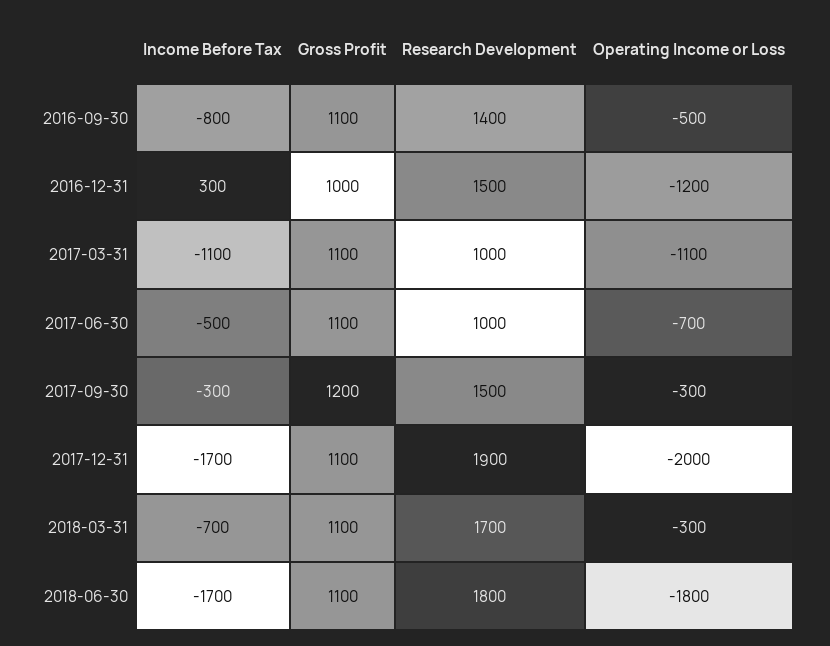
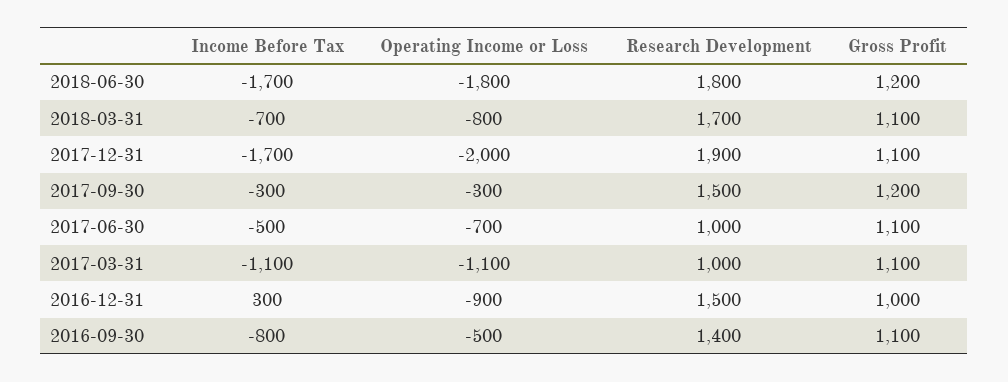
  {
    "Income Before Tax": {
      "2016-09-30": -800,
      "2016-12-31": 300,
      "2017-03-31": -1100,
      "2017-06-30": -500,
      "2017-09-30": -300,
      "2017-12-31": -1700,
      "2018-03-31": -700,
      "2018-06-30": -1700
    },
    "Gross Profit": {
      "2016-09-30": 1100,
      "2016-12-31": 1000,
      "2017-03-31": 1100,
      "2017-06-30": 1100,
      "2017-09-30": 1200,
      "2017-12-31": 1100,
      "2018-03-31": 1100,
-     "2018-06-30": 1100
+     "2018-06-30": 1200
    },
    "Research Development": {
      "2016-09-30": 1400,
      "2016-12-31": 1500,
      "2017-03-31": 1000,
      "2017-06-30": 1000,
      "2017-09-30": 1500,
      "2017-12-31": 1900,
      "2018-03-31": 1700,
      "2018-06-30": 1800
    },
    "Operating Income or Loss": {
      "2016-09-30": -500,
-     "2016-12-31": -1200,
+     "2016-12-31": -900,
      "2017-03-31": -1100,
      "2017-06-30": -700,
      "2017-09-30": -300,
      "2017-12-31": -2000,
-     "2018-03-31": -300,
+     "2018-03-31": -800,
      "2018-06-30": -1800
    }
  }

